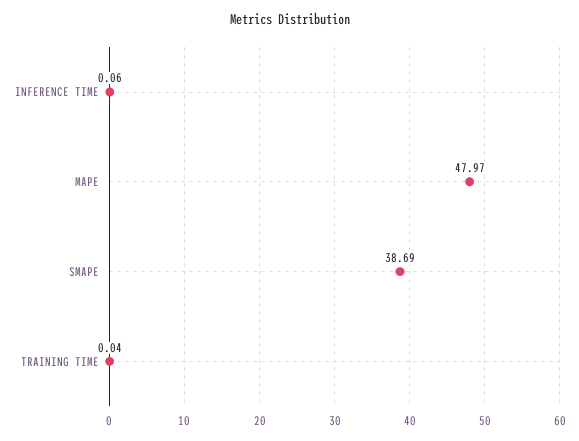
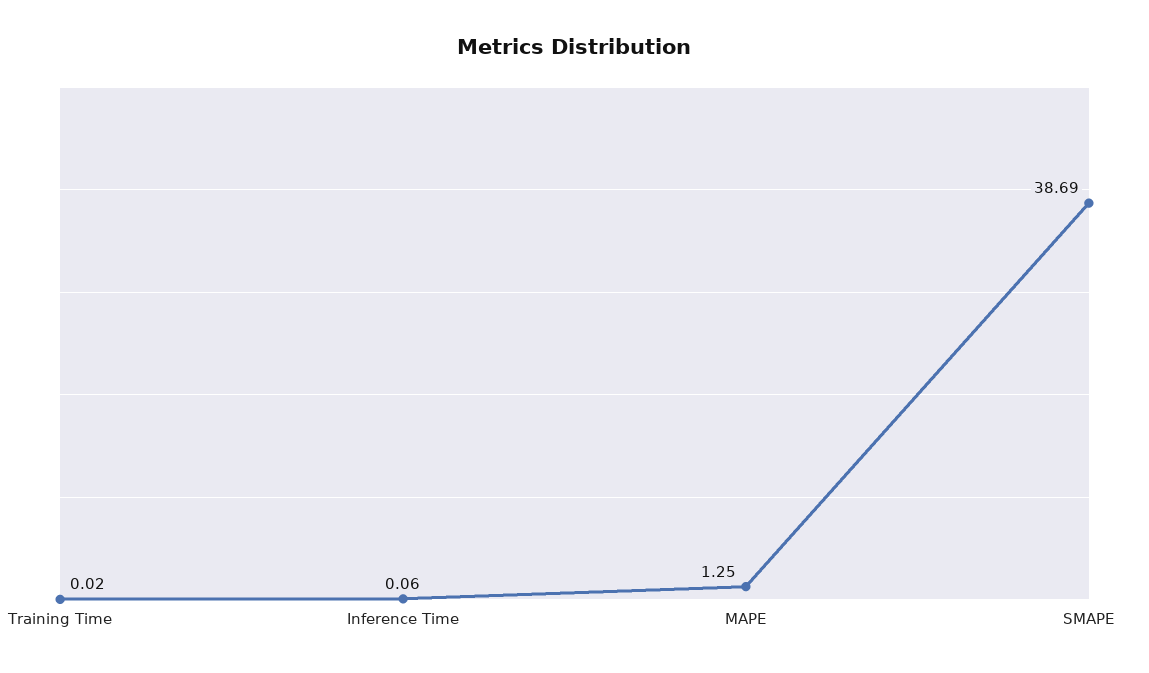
  {
    "INFERENCE TIME": 0.06,
-   "MAPE": 47.97,
+   "MAPE": 1.25,
    "SMAPE": 38.69,
-   "TRAINING TIME": 0.04
+   "TRAINING TIME": 0.02
  }

